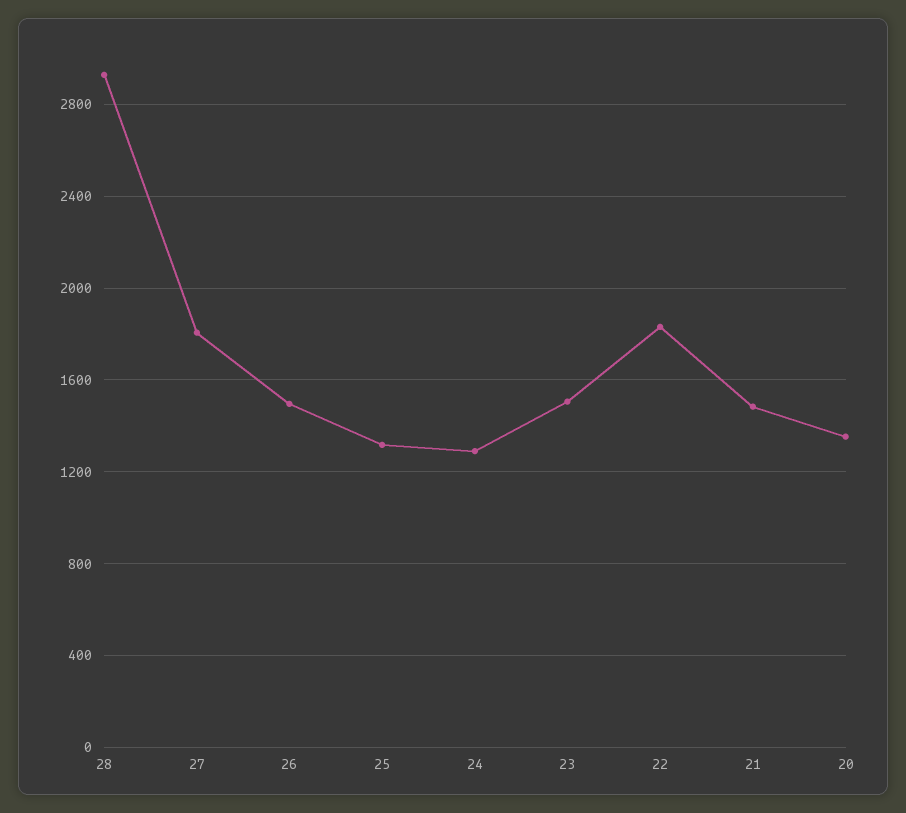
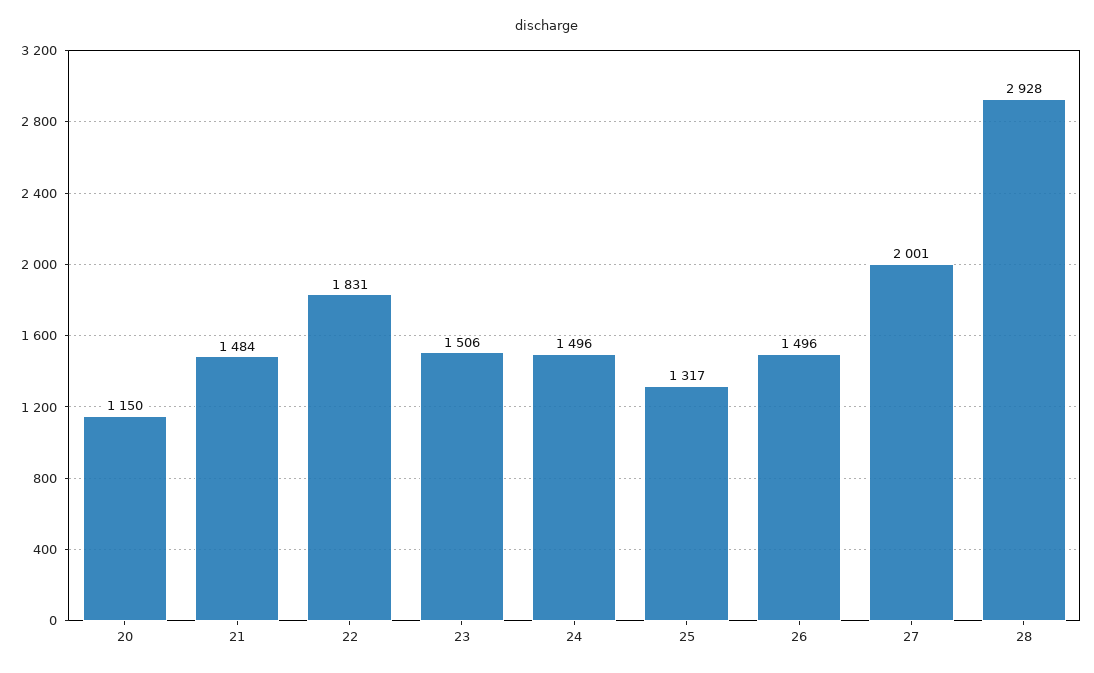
  {
    "28": 2928,
-   "27": 1800,
+   "27": 2001,
    "26": 1496,
    "25": 1317,
-   "24": 1300,
+   "24": 1496,
    "23": 1506,
    "22": 1831,
    "21": 1484,
-   "20": 1350
+   "20": 1150
  }

